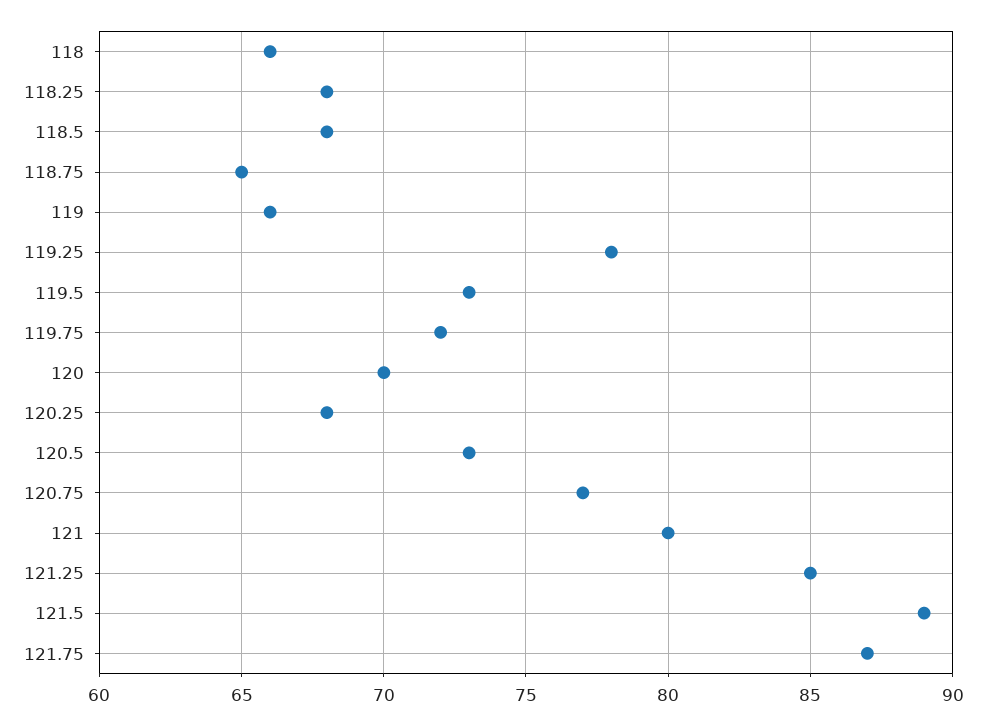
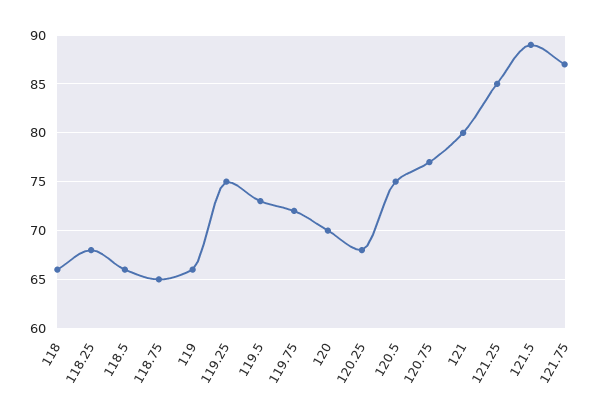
  {
    "118": 66,
    "118.25": 68,
-   "118.5": 68,
+   "118.5": 66,
    "118.75": 65,
    "119": 66,
-   "119.25": 78,
+   "119.25": 75,
    "119.5": 73,
    "119.75": 72,
    "120": 70,
    "120.25": 68,
-   "120.5": 73,
+   "120.5": 75,
    "120.75": 77,
    "121": 80,
    "121.25": 85,
    "121.5": 89,
    "121.75": 87
  }

